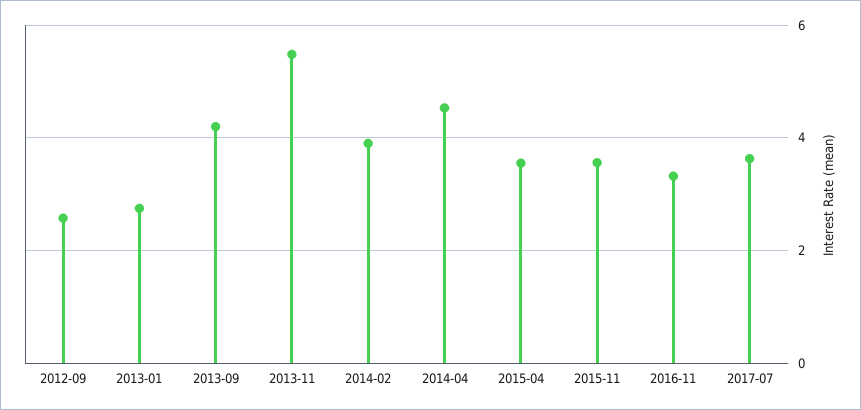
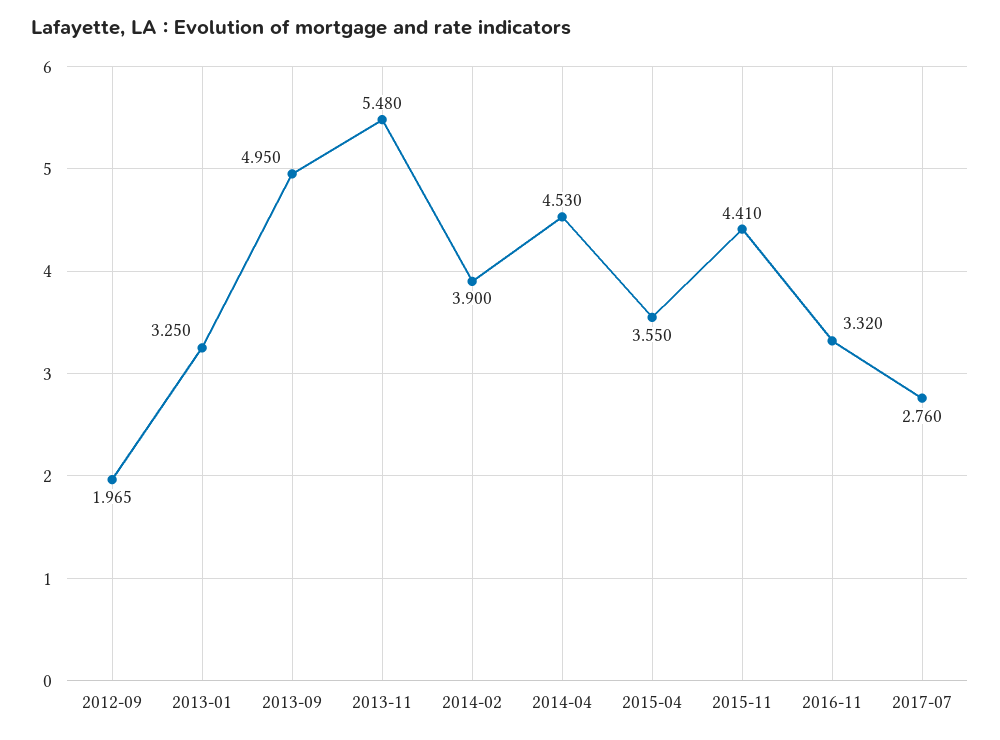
  {
-   "2012-09": 2.6,
+   "2012-09": 1.965,
-   "2013-01": 2.8,
+   "2013-01": 3.25,
-   "2013-09": 4.2,
+   "2013-09": 4.95,
    "2013-11": 5.48,
    "2014-02": 3.9,
    "2014-04": 4.53,
    "2015-04": 3.55,
-   "2015-11": 3.6,
+   "2015-11": 4.41,
    "2016-11": 3.32,
-   "2017-07": 3.6
+   "2017-07": 2.76
  }

